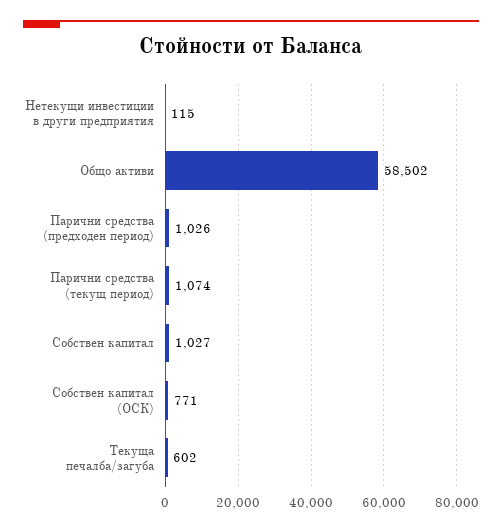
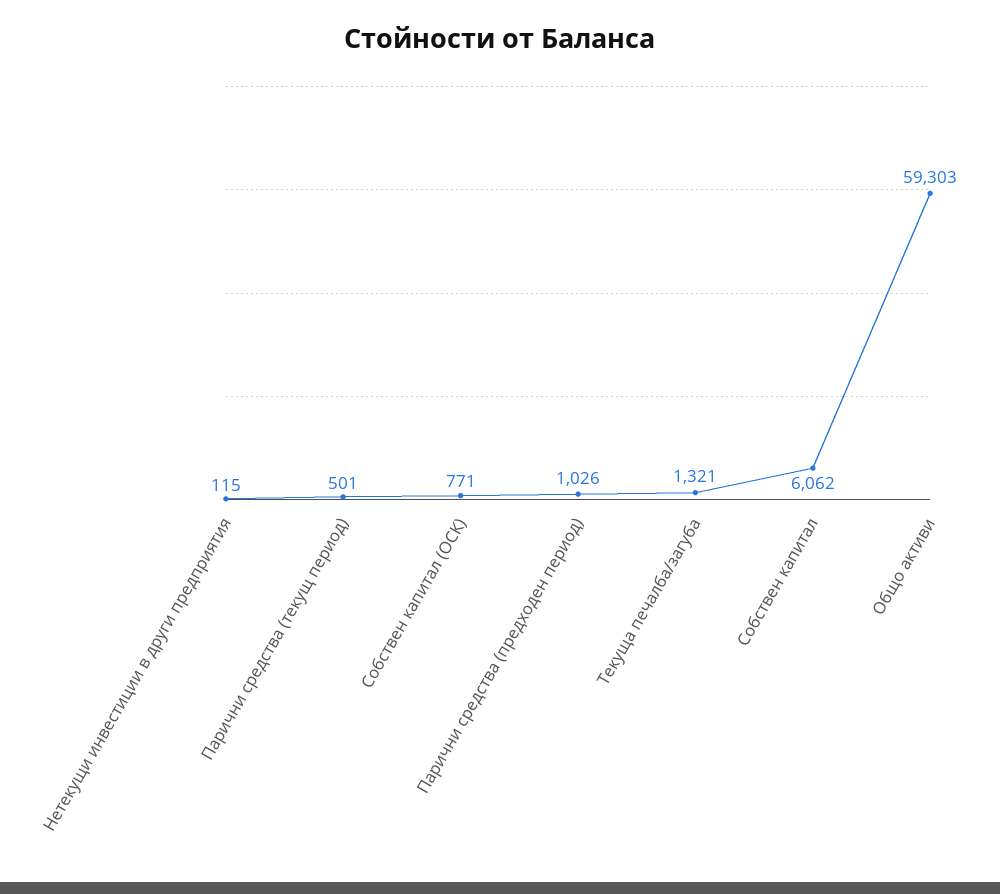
  {
    "Нетекущи инвестиции в други предприятия": 115,
-   "Общо активи": 58502,
+   "Общо активи": 59303,
    "Парични средства (предходен период)": 1026,
-   "Парични средства (текущ период)": 1074,
+   "Парични средства (текущ период)": 501,
-   "Собствен капитал": 1027,
+   "Собствен капитал": 6062,
    "Собствен капитал (ОСК)": 771,
-   "Текуща печалба/загуба": 602
+   "Текуща печалба/загуба": 1321
  }

